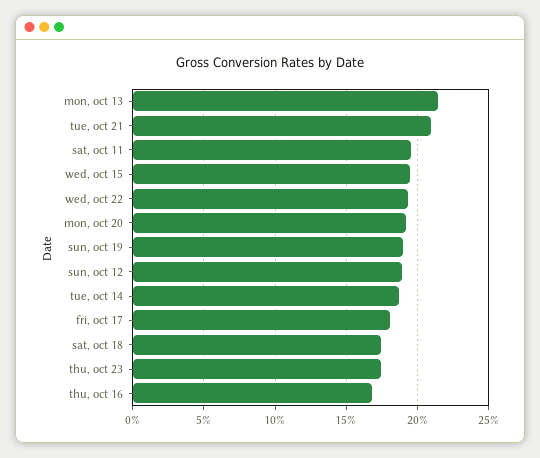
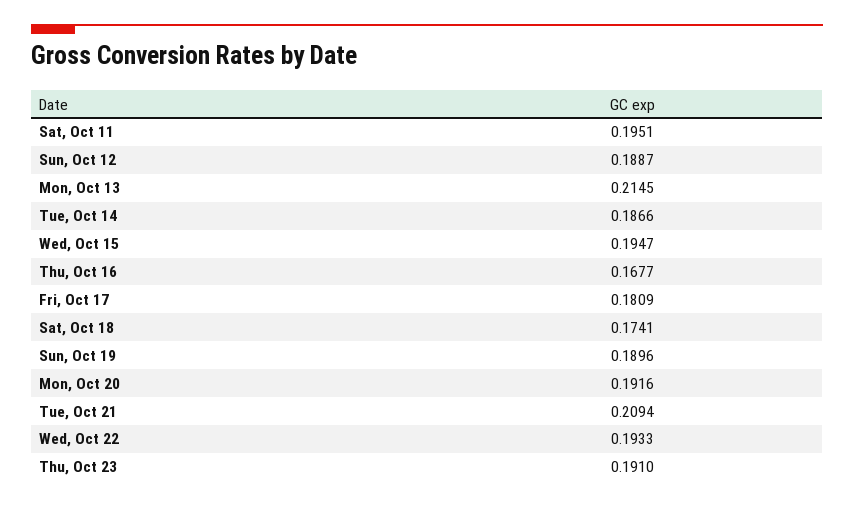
  {
    "mon, oct 13": 0.2145,
    "tue, oct 21": 0.2094,
    "sat, oct 11": 0.1951,
    "wed, oct 15": 0.1947,
    "wed, oct 22": 0.1933,
    "mon, oct 20": 0.1916,
    "sun, oct 19": 0.1896,
    "sun, oct 12": 0.1887,
    "tue, oct 14": 0.1866,
    "fri, oct 17": 0.1809,
    "sat, oct 18": 0.1741,
-   "thu, oct 23": 0.175,
+   "thu, oct 23": 0.191,
    "thu, oct 16": 0.1677
  }

